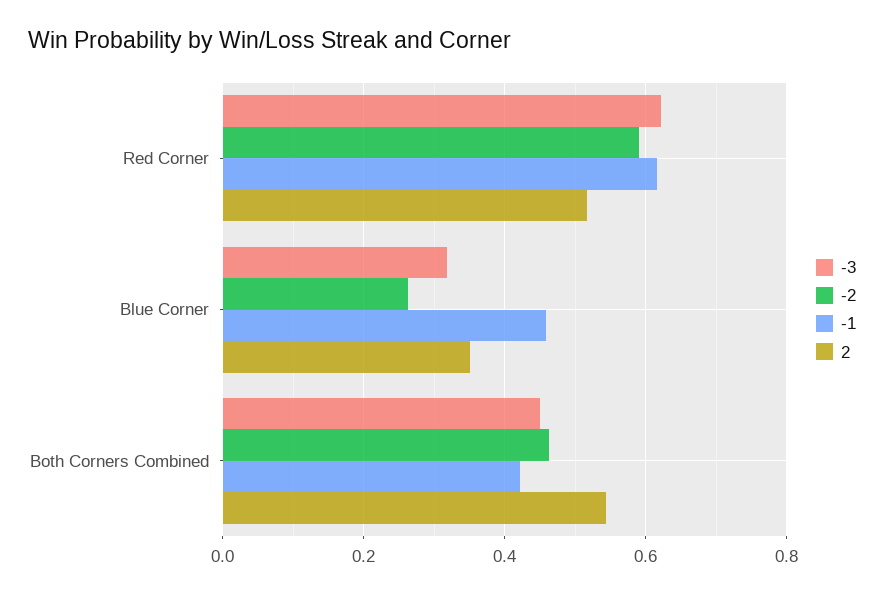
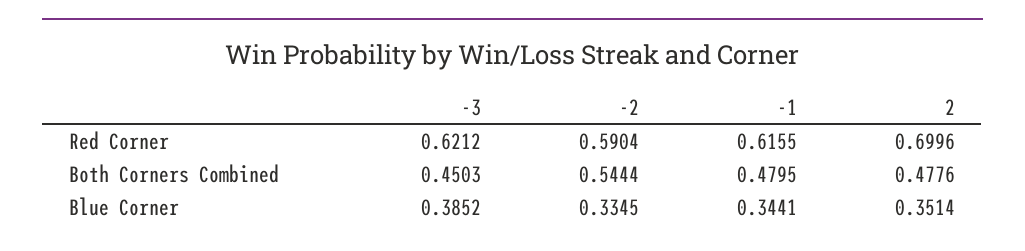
  {
    "-3": {
      "Red Corner": 0.6212,
-     "Blue Corner": 0.32,
+     "Blue Corner": 0.3852,
      "Both Corners Combined": 0.4503
    },
    "-2": {
      "Red Corner": 0.5904,
-     "Blue Corner": 0.26,
+     "Blue Corner": 0.3345,
-     "Both Corners Combined": 0.46
+     "Both Corners Combined": 0.5444
    },
    "-1": {
      "Red Corner": 0.6155,
-     "Blue Corner": 0.46,
+     "Blue Corner": 0.3441,
-     "Both Corners Combined": 0.42
+     "Both Corners Combined": 0.4795
    },
    "2": {
-     "Red Corner": 0.52,
+     "Red Corner": 0.6996,
      "Blue Corner": 0.3514,
-     "Both Corners Combined": 0.54
+     "Both Corners Combined": 0.4776
    }
  }

